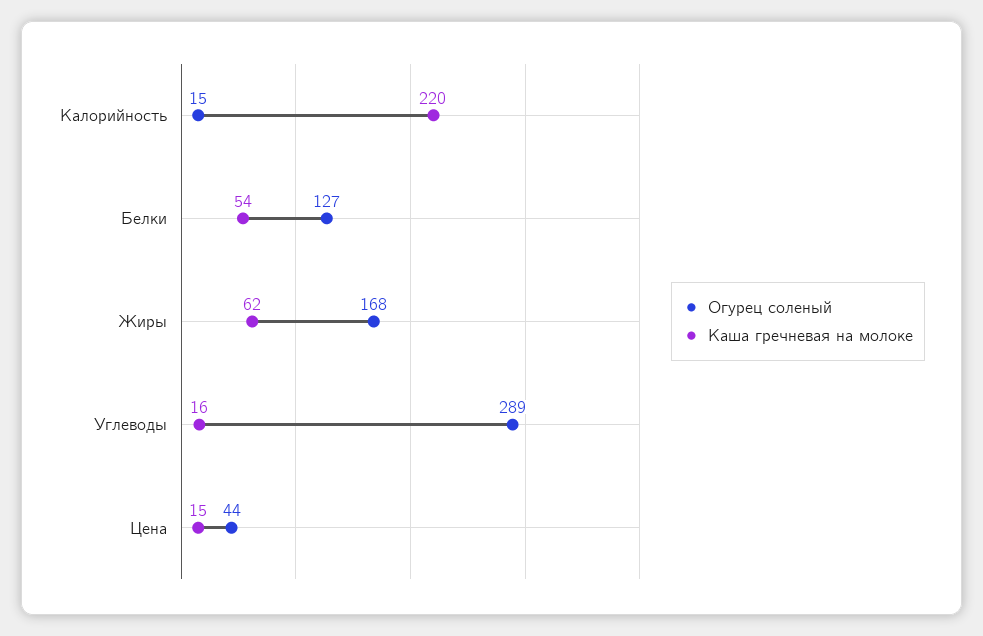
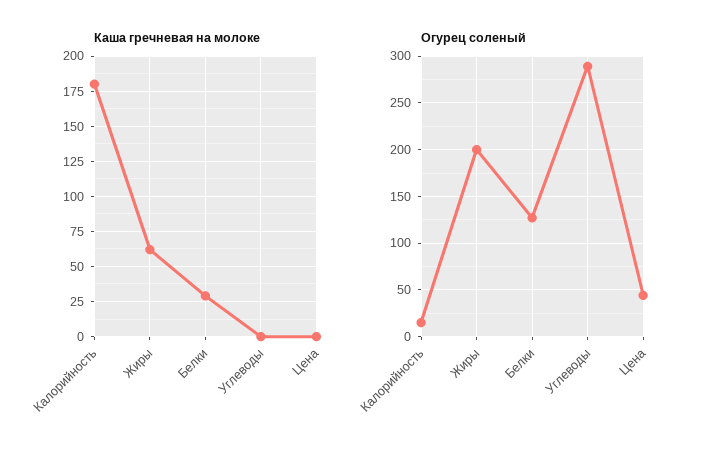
  {
    "Огурец соленый": {
      "Калорийность": 15,
      "Белки": 127,
-     "Жиры": 168,
+     "Жиры": 200,
      "Углеводы": 289,
      "Цена": 44
    },
    "Каша гречневая на молоке": {
-     "Калорийность": 220,
+     "Калорийность": 180,
-     "Белки": 54,
+     "Белки": 30,
      "Жиры": 62,
-     "Углеводы": 16,
+     "Углеводы": 0,
-     "Цена": 15
+     "Цена": 0
    }
  }

